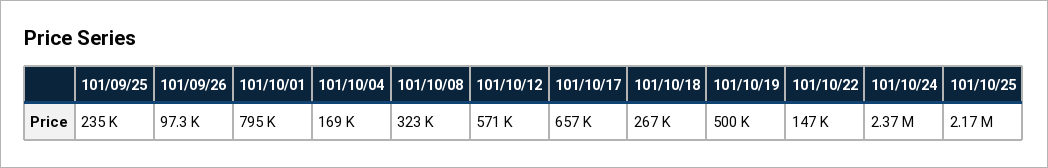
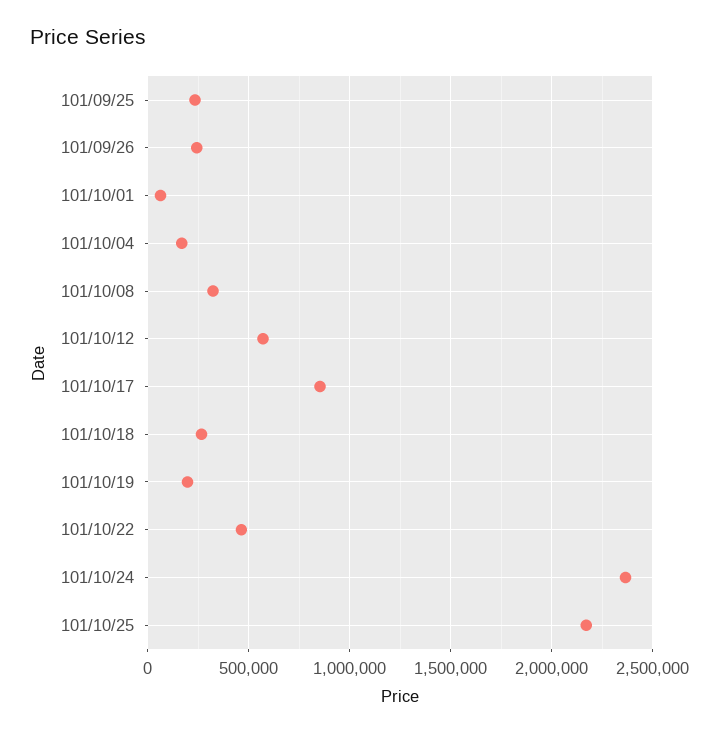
  {
    "101/09/25": 235000,
-   "101/09/26": 97300,
+   "101/09/26": 250000,
-   "101/10/01": 795000,
+   "101/10/01": 50000,
    "101/10/04": 169000,
    "101/10/08": 323000,
    "101/10/12": 571000,
-   "101/10/17": 657000,
+   "101/10/17": 850000,
    "101/10/18": 267000,
-   "101/10/19": 500000,
+   "101/10/19": 200000,
-   "101/10/22": 147000,
+   "101/10/22": 450000,
    "101/10/24": 2370000,
    "101/10/25": 2170000
  }

